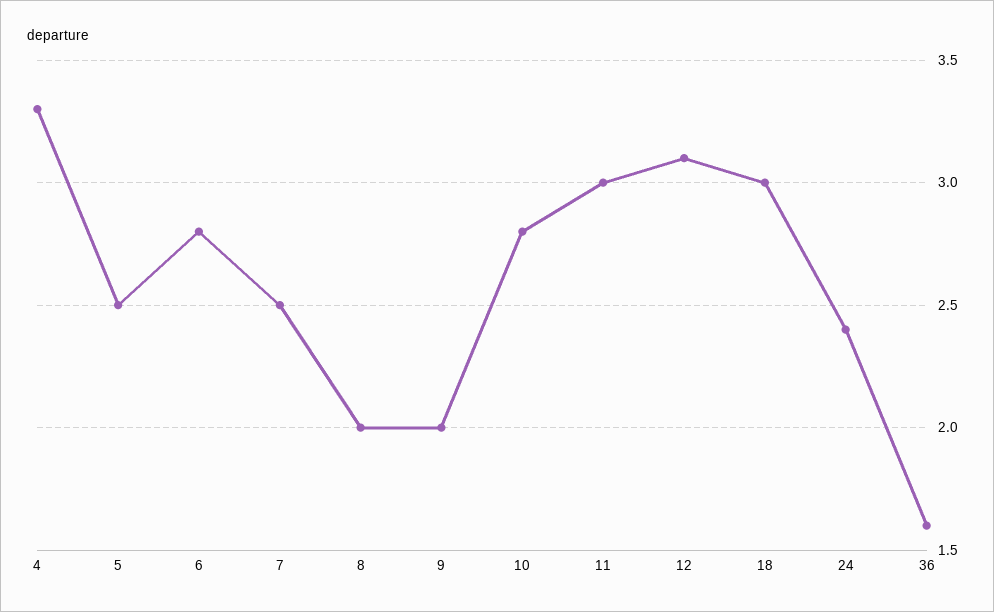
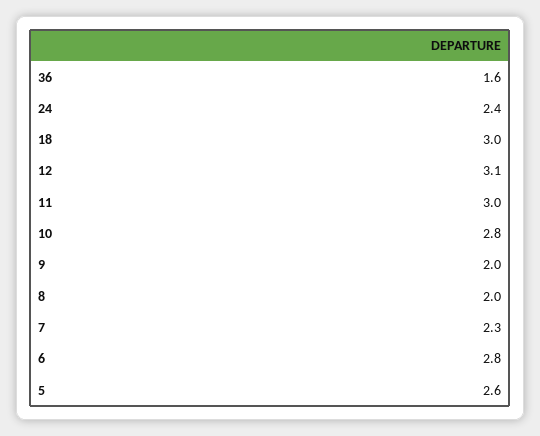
  {
-   "4": 3.3,
-   "5": 2.5,
+   "5": 2.6,
    "6": 2.8,
-   "7": 2.5,
+   "7": 2.3,
    "8": 2,
    "9": 2,
    "10": 2.8,
    "11": 3,
    "12": 3.1,
    "18": 3,
    "24": 2.4,
    "36": 1.6
  }

